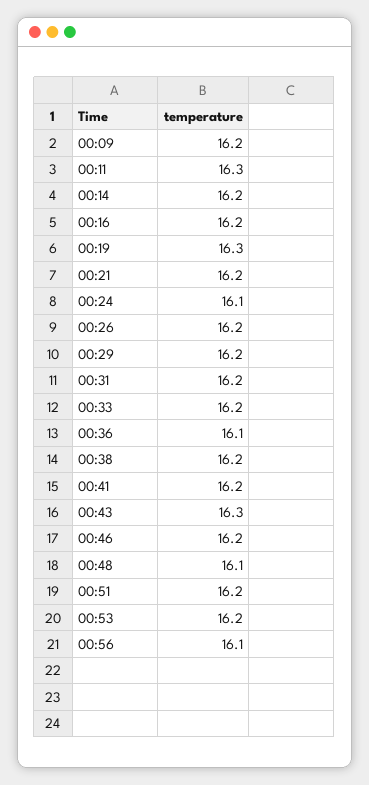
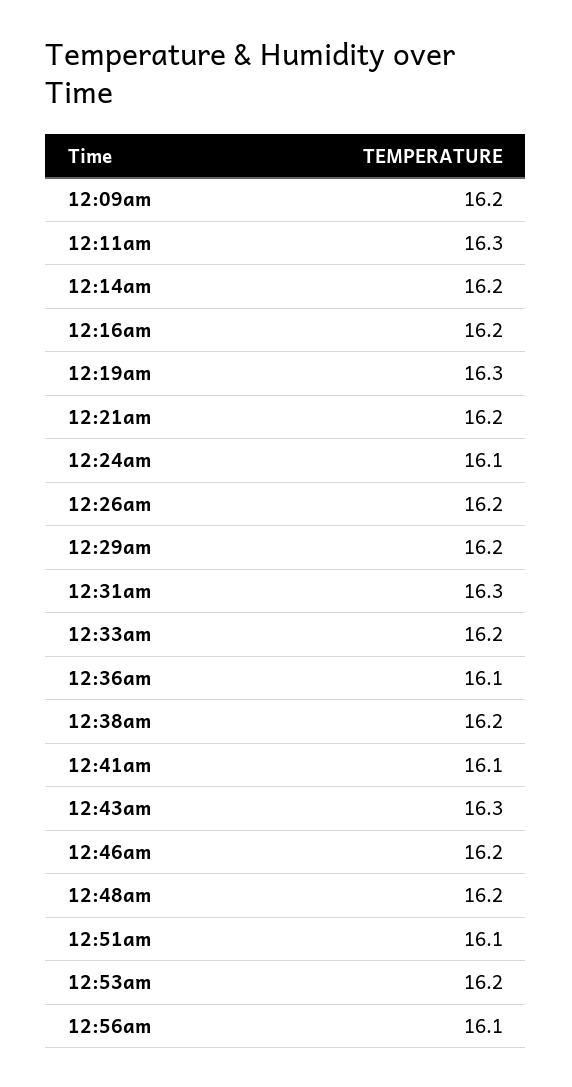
  {
    "00:09": 16.2,
    "00:11": 16.3,
    "00:14": 16.2,
    "00:16": 16.2,
    "00:19": 16.3,
    "00:21": 16.2,
    "00:24": 16.1,
    "00:26": 16.2,
    "00:29": 16.2,
-   "00:31": 16.2,
+   "00:31": 16.3,
    "00:33": 16.2,
    "00:36": 16.1,
    "00:38": 16.2,
-   "00:41": 16.2,
+   "00:41": 16.1,
    "00:43": 16.3,
    "00:46": 16.2,
-   "00:48": 16.1,
+   "00:48": 16.2,
-   "00:51": 16.2,
+   "00:51": 16.1,
    "00:53": 16.2,
    "00:56": 16.1
  }

